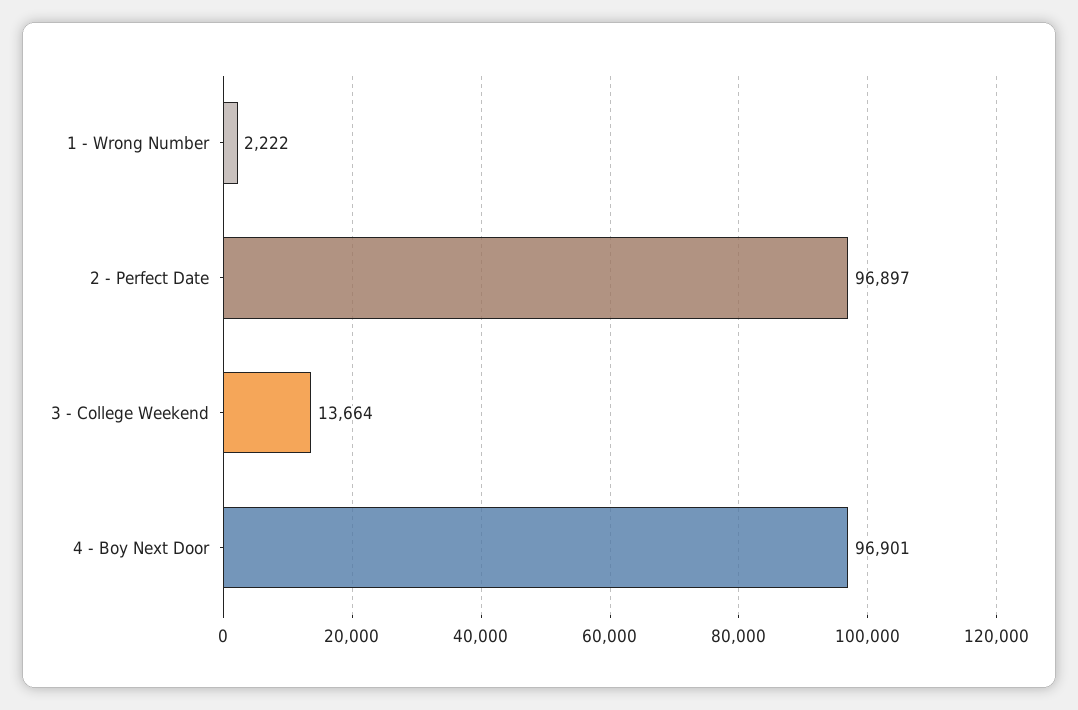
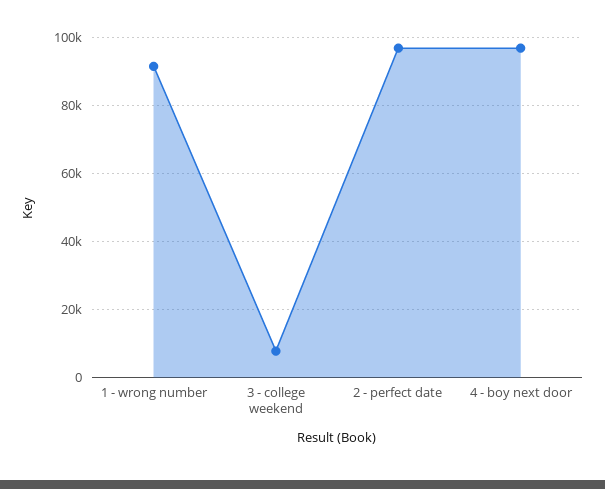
  {
-   "1 - Wrong Number": 2222,
+   "1 - Wrong Number": 92000,
    "2 - Perfect Date": 96897,
-   "3 - College Weekend": 13664,
+   "3 - College Weekend": 8000,
    "4 - Boy Next Door": 96901
  }

